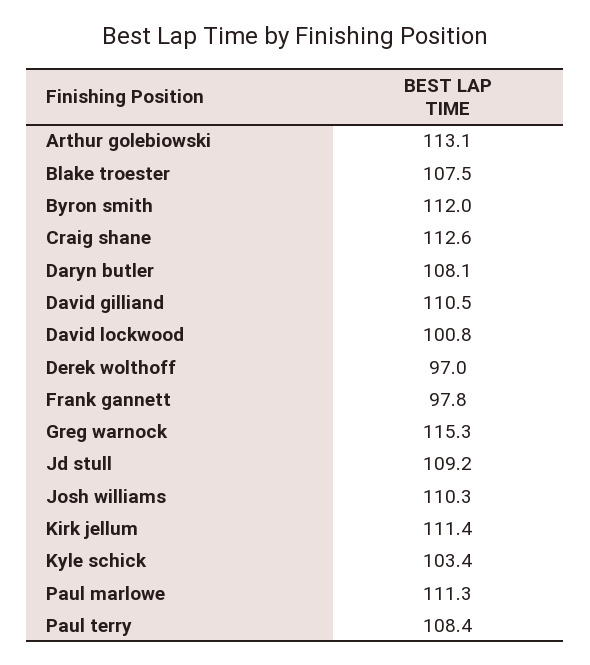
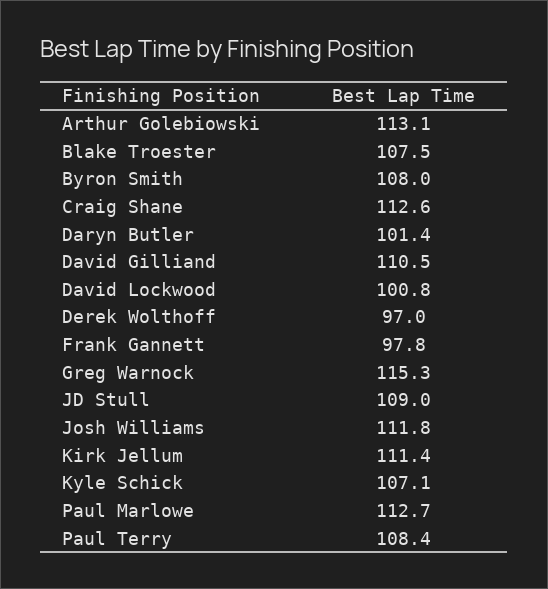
  {
    "Arthur golebiowski": 113.1,
    "Blake troester": 107.5,
-   "Byron smith": 112,
+   "Byron smith": 108,
    "Craig shane": 112.6,
-   "Daryn butler": 108.1,
+   "Daryn butler": 101.4,
    "David gilliand": 110.5,
    "David lockwood": 100.8,
    "Derek wolthoff": 97,
    "Frank gannett": 97.8,
    "Greg warnock": 115.3,
-   "Jd stull": 109.2,
+   "Jd stull": 109,
-   "Josh williams": 110.3,
+   "Josh williams": 111.8,
    "Kirk jellum": 111.4,
-   "Kyle schick": 103.4,
+   "Kyle schick": 107.1,
-   "Paul marlowe": 111.3,
+   "Paul marlowe": 112.7,
    "Paul terry": 108.4
  }

